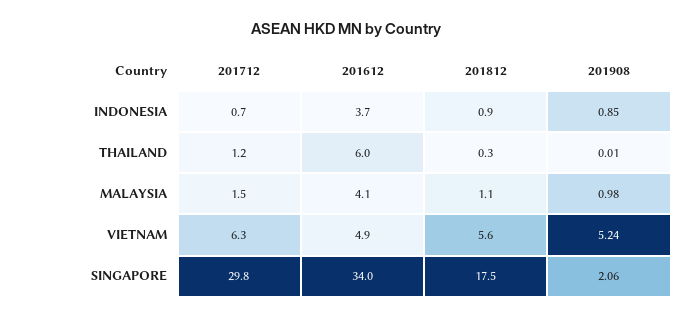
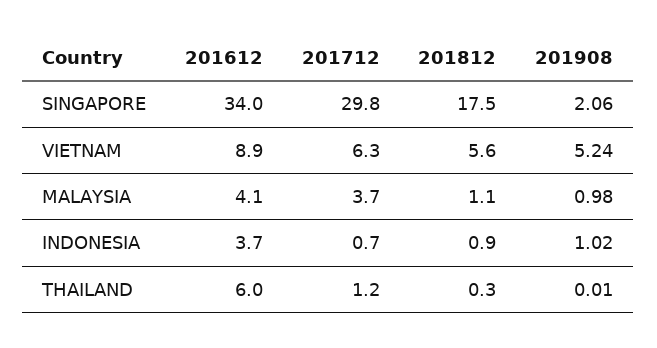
  {
    "201712": {
      "INDONESIA": 0.7,
      "THAILAND": 1.2,
-     "MALAYSIA": 1.5,
+     "MALAYSIA": 3.7,
      "VIETNAM": 6.3,
      "SINGAPORE": 29.8
    },
    "201612": {
      "INDONESIA": 3.7,
      "THAILAND": 6,
      "MALAYSIA": 4.1,
-     "VIETNAM": 4.9,
+     "VIETNAM": 8.9,
      "SINGAPORE": 34
    },
    "201812": {
      "INDONESIA": 0.9,
      "THAILAND": 0.3,
      "MALAYSIA": 1.1,
      "VIETNAM": 5.6,
      "SINGAPORE": 17.5
    },
    "201908": {
-     "INDONESIA": 0.85,
+     "INDONESIA": 1.02,
      "THAILAND": 0.01,
      "MALAYSIA": 0.98,
      "VIETNAM": 5.24,
      "SINGAPORE": 2.06
    }
  }

